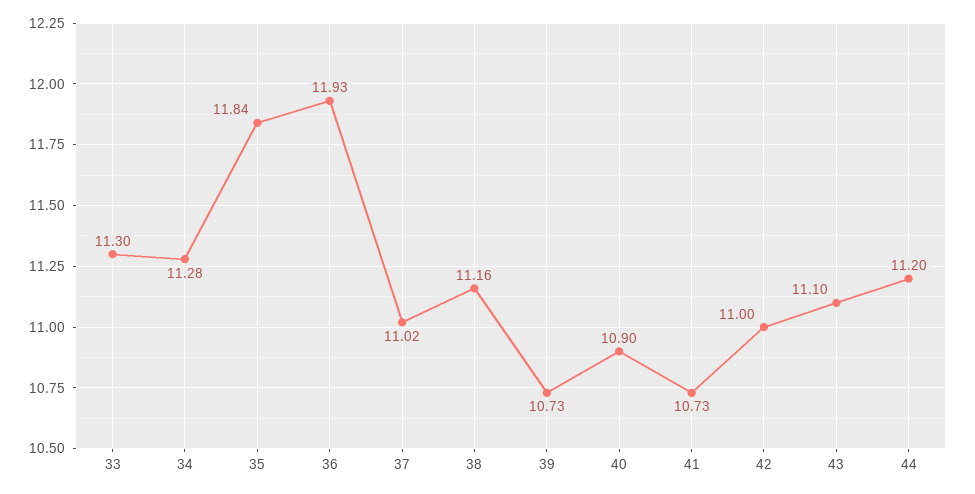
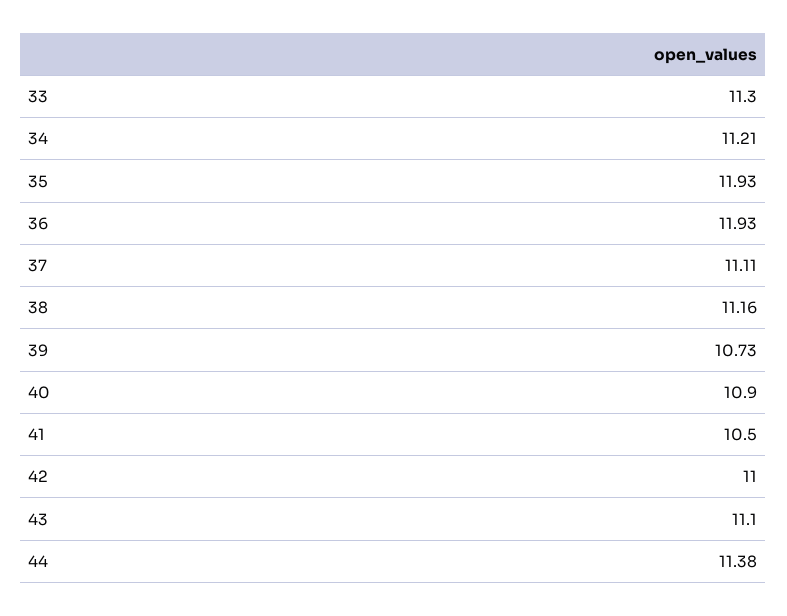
  {
    "33": 11.3,
-   "34": 11.28,
+   "34": 11.21,
-   "35": 11.84,
+   "35": 11.93,
    "36": 11.93,
-   "37": 11.02,
+   "37": 11.11,
    "38": 11.16,
    "39": 10.73,
    "40": 10.9,
-   "41": 10.73,
+   "41": 10.5,
    "42": 11,
    "43": 11.1,
-   "44": 11.2
+   "44": 11.38
  }

